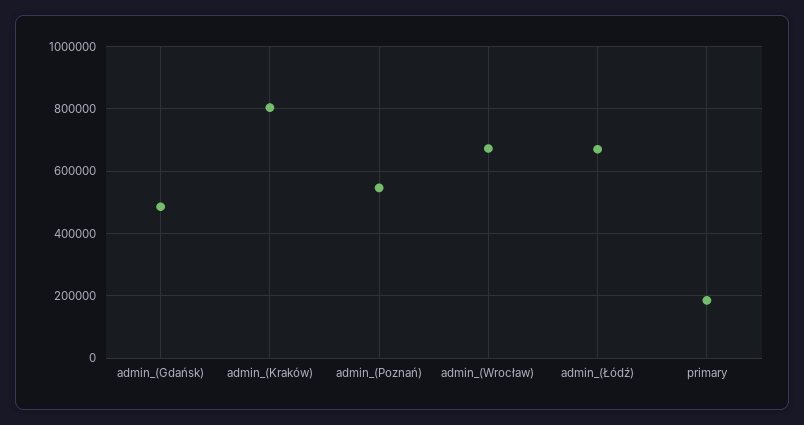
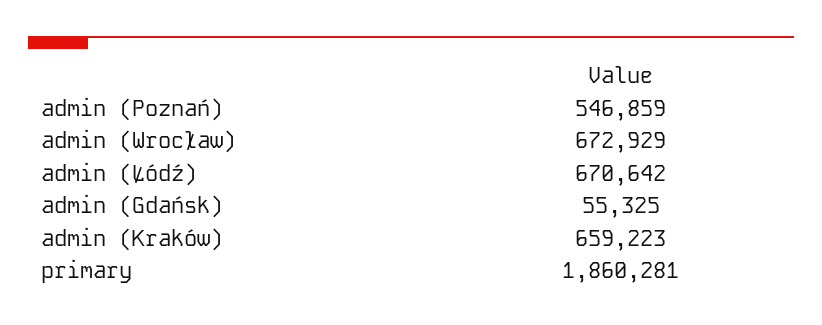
  {
-   "admin_(Gdańsk)": 480000,
+   "admin_(Gdańsk)": 55325,
-   "admin_(Kraków)": 800000,
+   "admin_(Kraków)": 659223,
    "admin_(Poznań)": 546859,
    "admin_(Wrocław)": 672929,
    "admin_(Łódź)": 670642,
-   "primary": 180000
+   "primary": 1860281
  }

